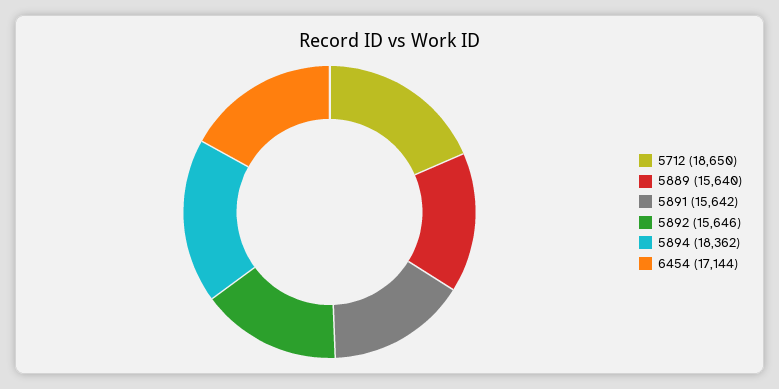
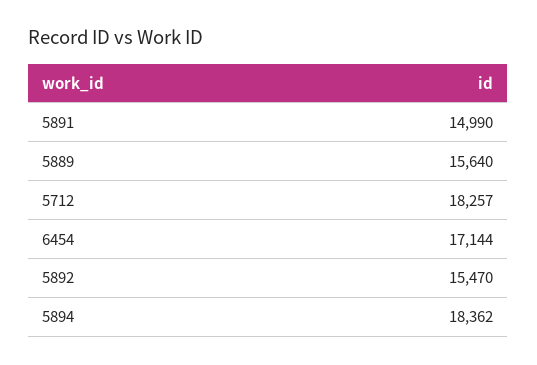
  {
-   "5712": 18650,
+   "5712": 18257,
    "5889": 15640,
-   "5891": 15642,
+   "5891": 14990,
-   "5892": 15646,
+   "5892": 15470,
    "5894": 18362,
    "6454": 17144
  }

